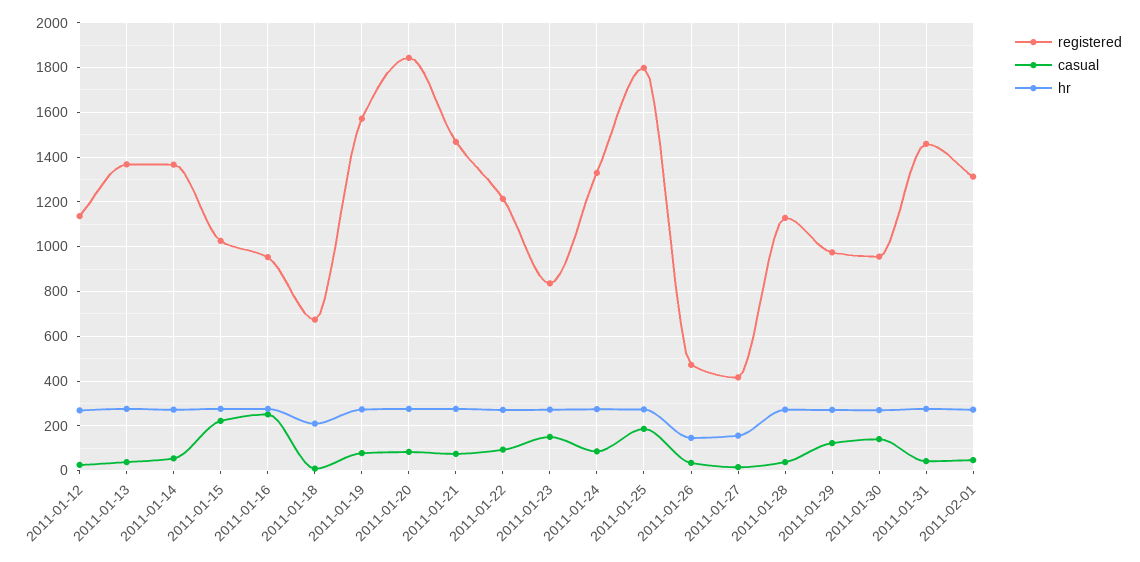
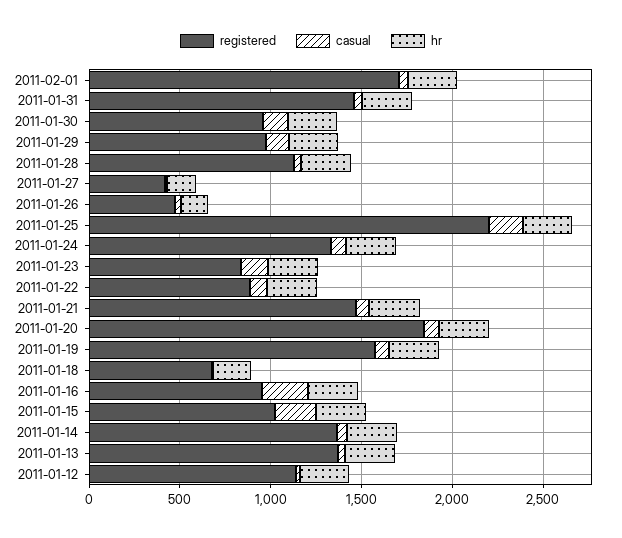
  {
    "registered": {
      "2011-01-12": 1150,
      "2011-01-13": 1350,
      "2011-01-14": 1350,
      "2011-01-15": 1050,
      "2011-01-16": 950,
      "2011-01-18": 650,
      "2011-01-19": 1550,
      "2011-01-20": 1850,
      "2011-01-21": 1450,
-     "2011-01-22": 1200,
+     "2011-01-22": 900,
      "2011-01-23": 850,
      "2011-01-24": 1350,
-     "2011-01-25": 1800,
+     "2011-01-25": 2200,
      "2011-01-26": 450,
      "2011-01-27": 400,
      "2011-01-28": 1150,
      "2011-01-29": 1000,
      "2011-01-30": 950,
      "2011-01-31": 1450,
-     "2011-02-01": 1300
+     "2011-02-01": 1700
    },
    "casual": {
      "2011-01-12": 50,
      "2011-01-13": 50,
      "2011-01-14": 50,
      "2011-01-15": 200,
      "2011-01-16": 250,
      "2011-01-18": 0,
      "2011-01-19": 100,
      "2011-01-20": 100,
      "2011-01-21": 100,
      "2011-01-22": 100,
      "2011-01-23": 150,
      "2011-01-24": 100,
      "2011-01-25": 200,
      "2011-01-26": 50,
      "2011-01-27": 0,
      "2011-01-28": 50,
      "2011-01-29": 100,
      "2011-01-30": 150,
      "2011-01-31": 50,
      "2011-02-01": 50
    },
    "hr": {
      "2011-01-12": 250,
      "2011-01-13": 300,
      "2011-01-14": 250,
      "2011-01-15": 300,
      "2011-01-16": 300,
      "2011-01-18": 200,
      "2011-01-19": 250,
      "2011-01-20": 300,
      "2011-01-21": 300,
      "2011-01-22": 250,
      "2011-01-23": 250,
      "2011-01-24": 250,
      "2011-01-25": 250,
      "2011-01-26": 150,
      "2011-01-27": 150,
      "2011-01-28": 250,
      "2011-01-29": 250,
      "2011-01-30": 250,
      "2011-01-31": 300,
      "2011-02-01": 250
    }
  }

